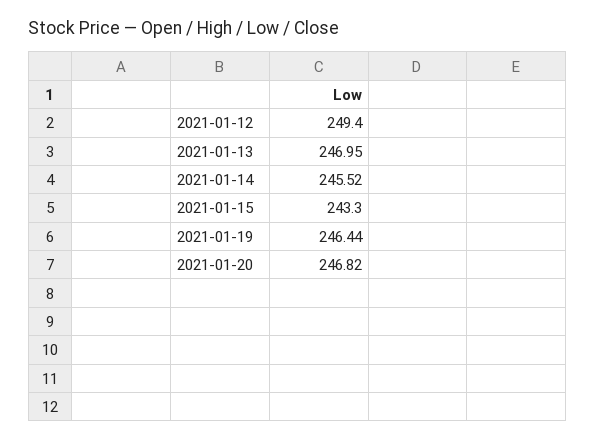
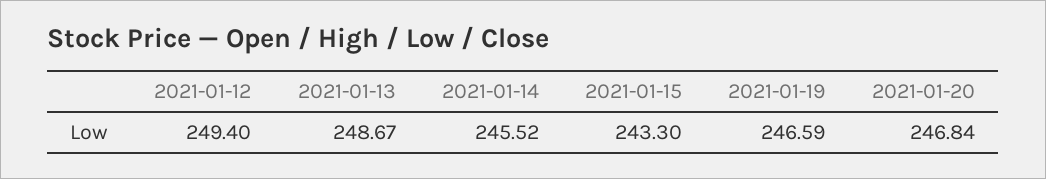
  {
    "2021-01-12": 249.4,
-   "2021-01-13": 246.95,
+   "2021-01-13": 248.67,
    "2021-01-14": 245.52,
    "2021-01-15": 243.3,
-   "2021-01-19": 246.44,
+   "2021-01-19": 246.59,
-   "2021-01-20": 246.82
+   "2021-01-20": 246.84
  }

